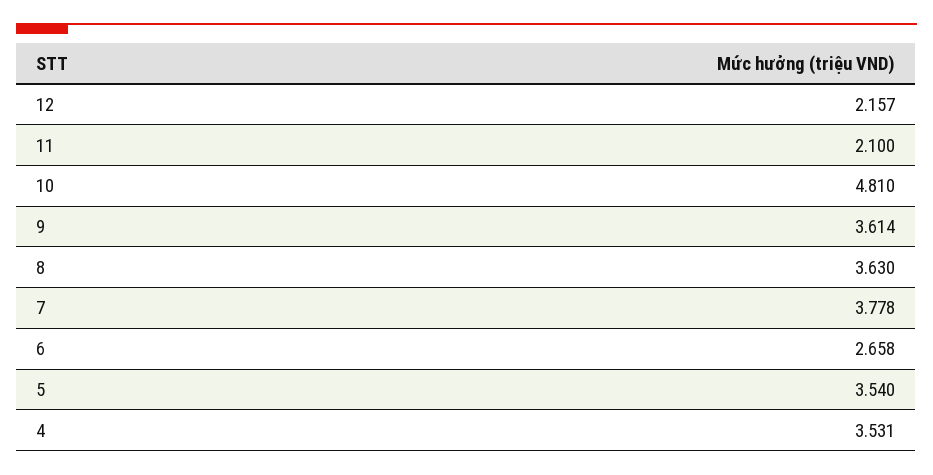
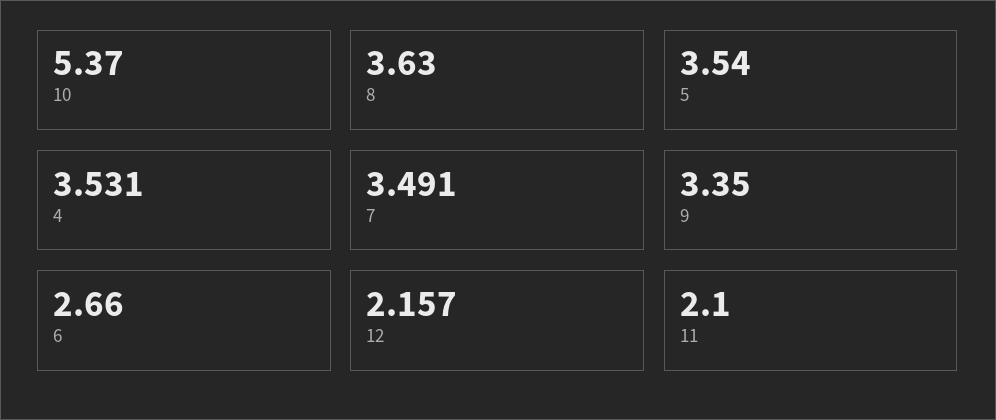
  {
    "12": 2.157,
    "11": 2.1,
-   "10": 4.81,
+   "10": 5.37,
-   "9": 3.614,
+   "9": 3.35,
    "8": 3.63,
-   "7": 3.778,
+   "7": 3.491,
-   "6": 2.658,
+   "6": 2.66,
    "5": 3.54,
    "4": 3.531
  }

